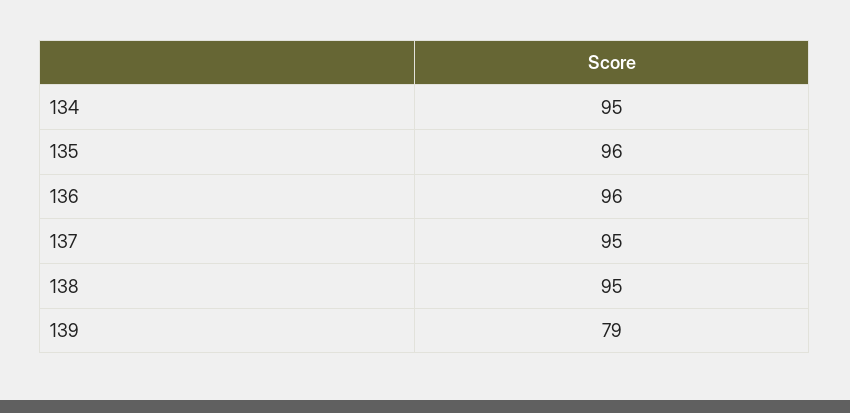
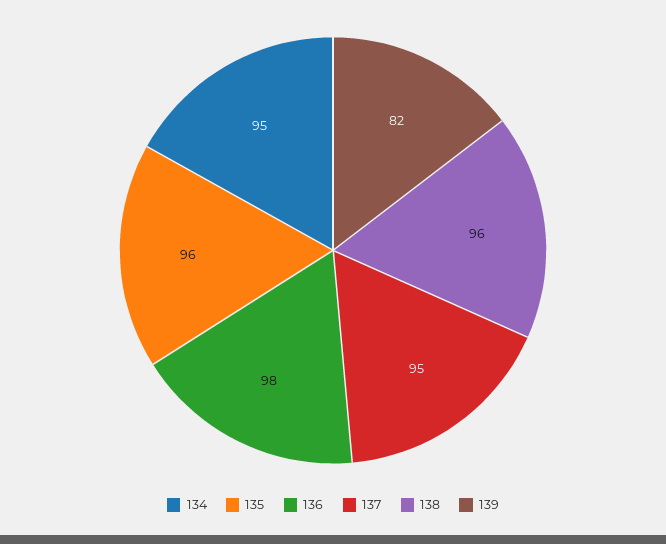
  {
    "134": 95,
    "135": 96,
-   "136": 96,
+   "136": 98,
    "137": 95,
-   "138": 95,
+   "138": 96,
-   "139": 79
+   "139": 82
  }

